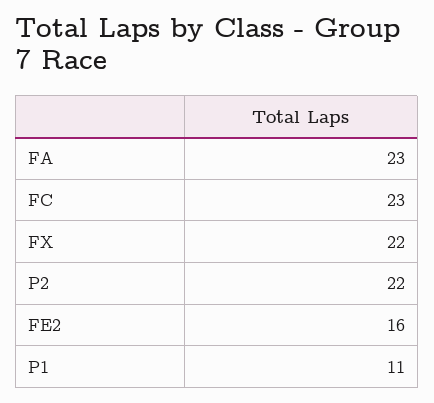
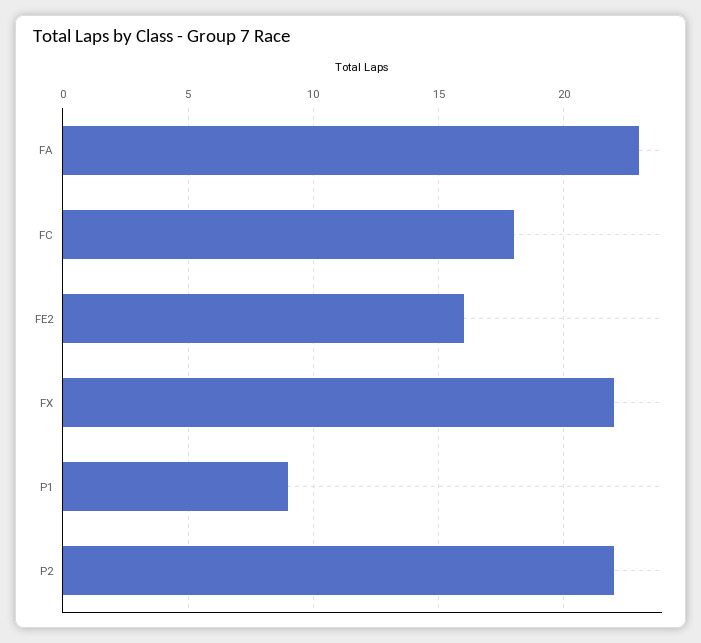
  {
    "FA": 23,
-   "FC": 23,
+   "FC": 18,
    "FX": 22,
    "P2": 22,
    "FE2": 16,
-   "P1": 11
+   "P1": 9
  }

